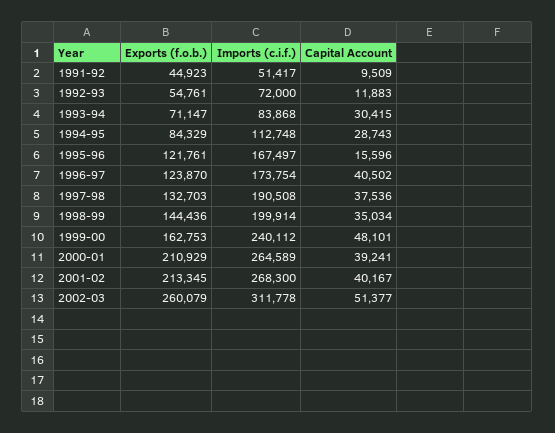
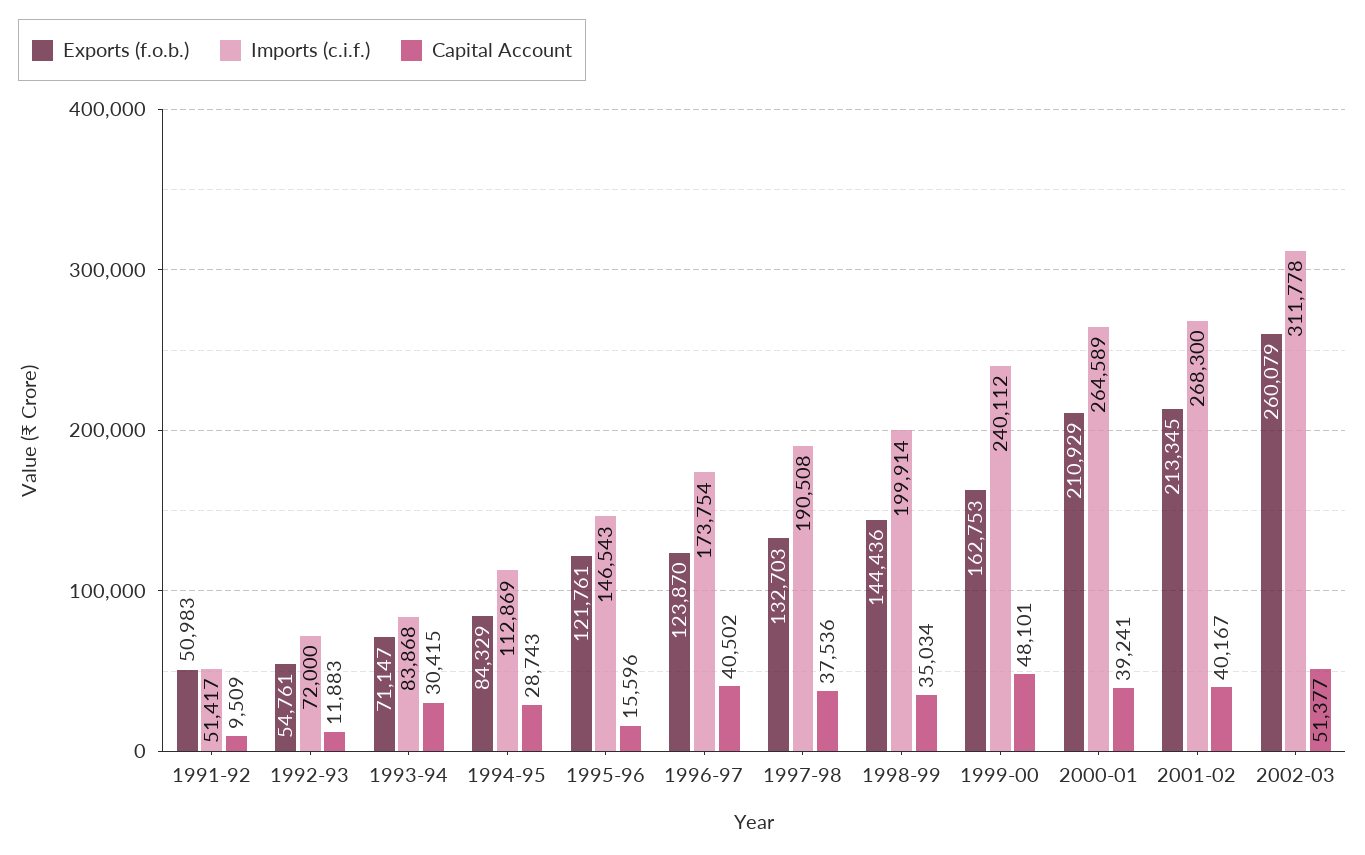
  {
    "Exports (f.o.b.)": {
-     "1991-92": 44923,
+     "1991-92": 50983,
      "1992-93": 54761,
      "1993-94": 71147,
      "1994-95": 84329,
      "1995-96": 121761,
      "1996-97": 123870,
      "1997-98": 132703,
      "1998-99": 144436,
      "1999-00": 162753,
      "2000-01": 210929,
      "2001-02": 213345,
      "2002-03": 260079
    },
    "Imports (c.i.f.)": {
      "1991-92": 51417,
      "1992-93": 72000,
      "1993-94": 83868,
-     "1994-95": 112748,
+     "1994-95": 112869,
-     "1995-96": 167497,
+     "1995-96": 146543,
      "1996-97": 173754,
      "1997-98": 190508,
      "1998-99": 199914,
      "1999-00": 240112,
      "2000-01": 264589,
      "2001-02": 268300,
      "2002-03": 311778
    },
    "Capital Account": {
      "1991-92": 9509,
      "1992-93": 11883,
      "1993-94": 30415,
      "1994-95": 28743,
      "1995-96": 15596,
      "1996-97": 40502,
      "1997-98": 37536,
      "1998-99": 35034,
      "1999-00": 48101,
      "2000-01": 39241,
      "2001-02": 40167,
      "2002-03": 51377
    }
  }

